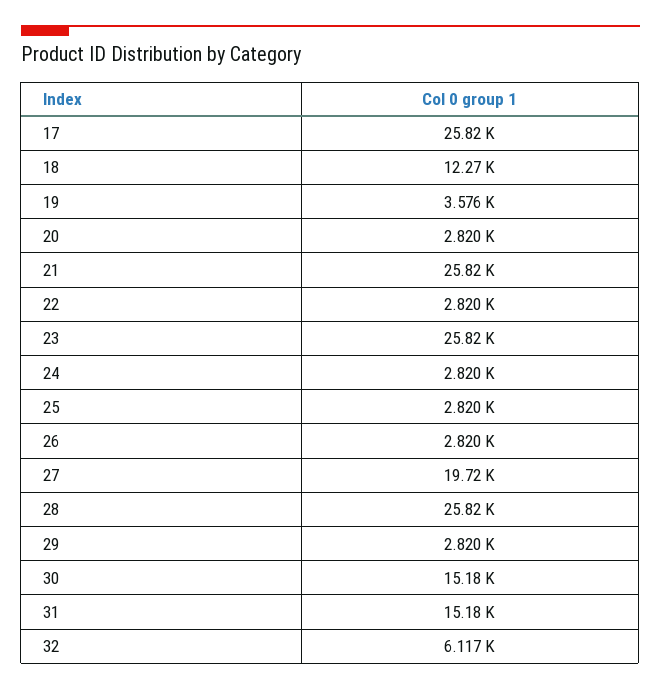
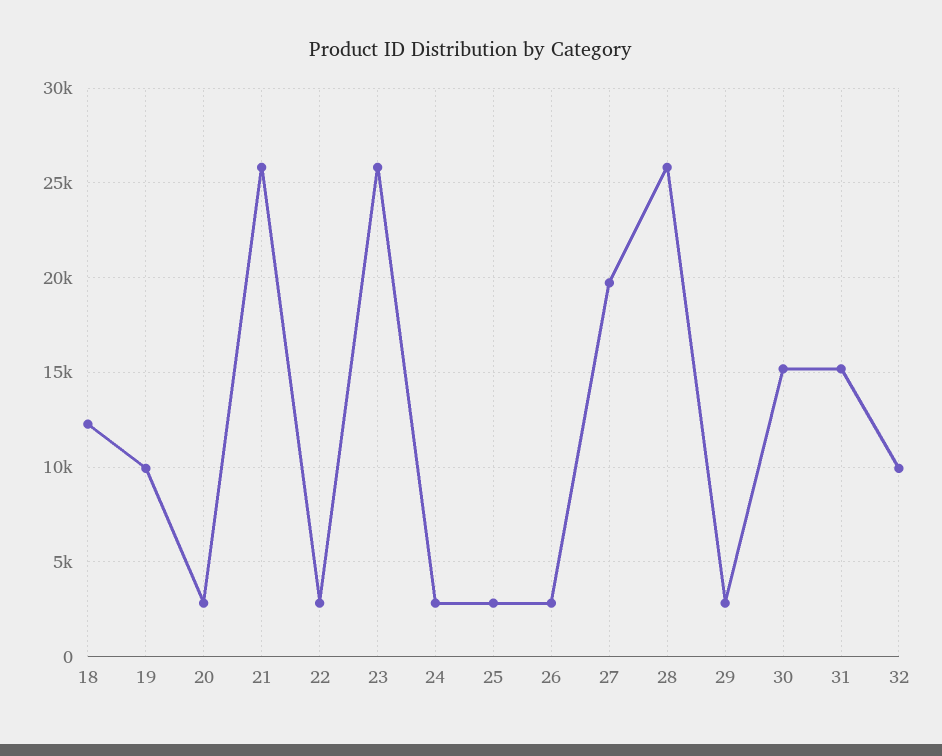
  {
-   "17": 25820,
    "18": 12270,
-   "19": 3576,
+   "19": 10000,
    "20": 2820,
    "21": 25820,
    "22": 2820,
    "23": 25820,
    "24": 2820,
    "25": 2820,
    "26": 2820,
    "27": 19720,
    "28": 25820,
    "29": 2820,
    "30": 15180,
    "31": 15180,
-   "32": 6117
+   "32": 10000
  }

